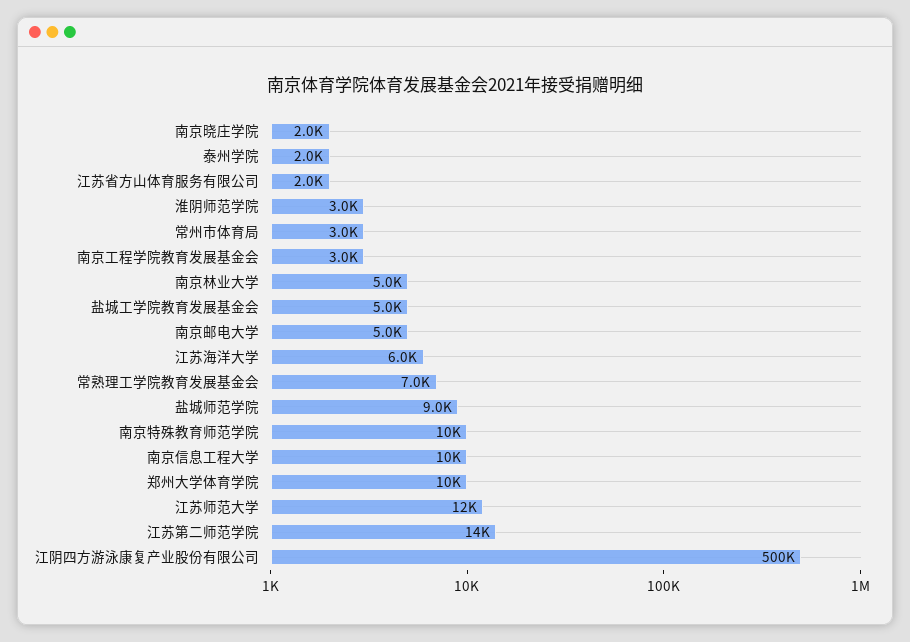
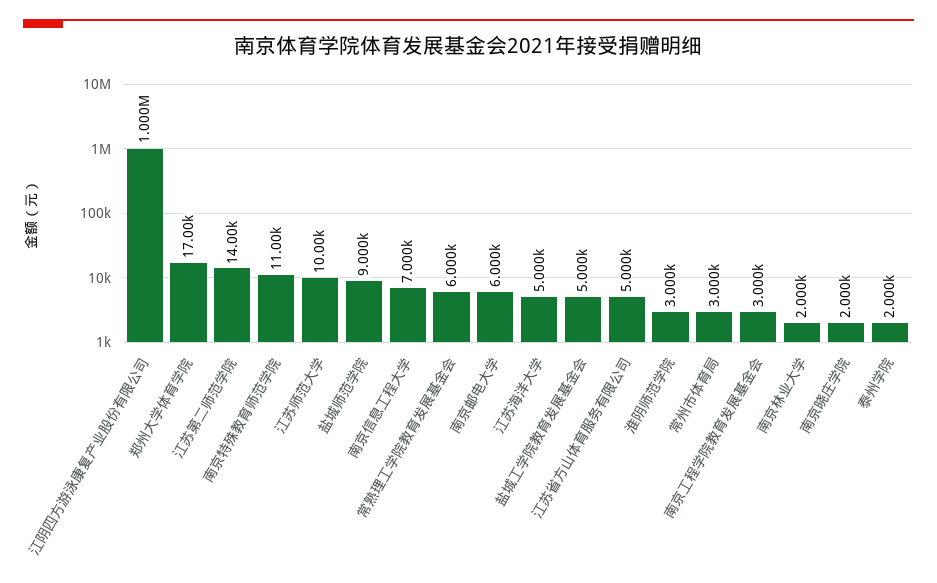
  {
    "南京晓庄学院": 2000,
    "泰州学院": 2000,
-   "江苏省方山体育服务有限公司": 2000,
+   "江苏省方山体育服务有限公司": 5000,
    "淮阴师范学院": 3000,
    "常州市体育局": 3000,
    "南京工程学院教育发展基金会": 3000,
-   "南京林业大学": 5000,
+   "南京林业大学": 2000,
    "盐城工学院教育发展基金会": 5000,
-   "南京邮电大学": 5000,
+   "南京邮电大学": 6000,
-   "江苏海洋大学": 6000,
+   "江苏海洋大学": 5000,
-   "常熟理工学院教育发展基金会": 7000,
+   "常熟理工学院教育发展基金会": 6000,
    "盐城师范学院": 9000,
-   "南京特殊教育师范学院": 10000,
+   "南京特殊教育师范学院": 11000,
-   "南京信息工程大学": 10000,
+   "南京信息工程大学": 7000,
-   "郑州大学体育学院": 10000,
+   "郑州大学体育学院": 17000,
-   "江苏师范大学": 12000,
+   "江苏师范大学": 10000,
    "江苏第二师范学院": 14000,
-   "江阴四方游泳康复产业股份有限公司": 500000
+   "江阴四方游泳康复产业股份有限公司": 1000000
  }

